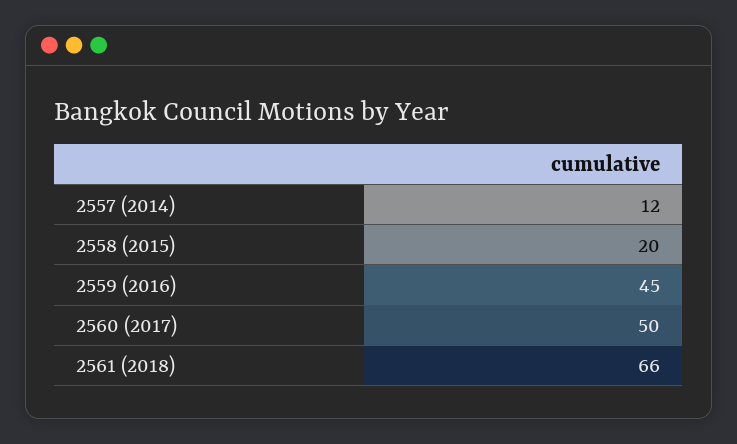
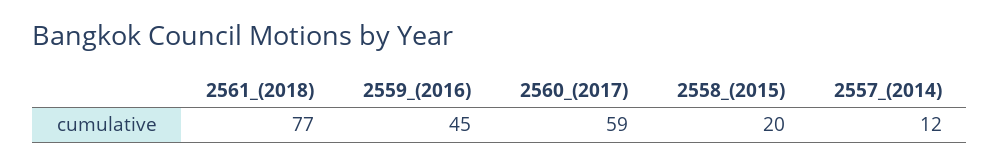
  {
    "2557 (2014)": 12,
    "2558 (2015)": 20,
    "2559 (2016)": 45,
-   "2560 (2017)": 50,
+   "2560 (2017)": 59,
-   "2561 (2018)": 66
+   "2561 (2018)": 77
  }

